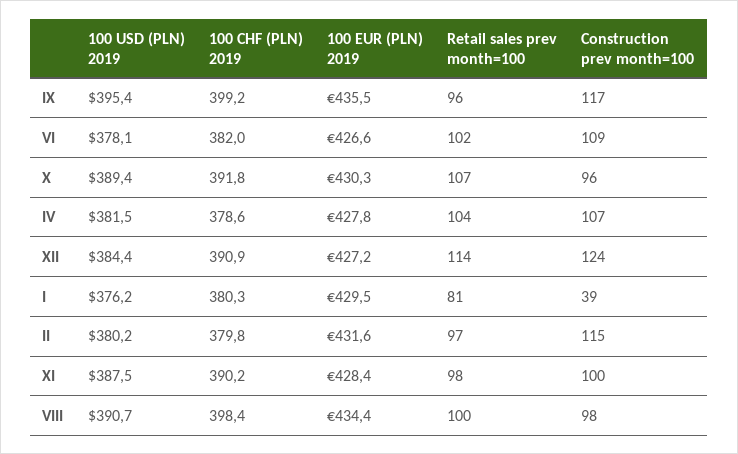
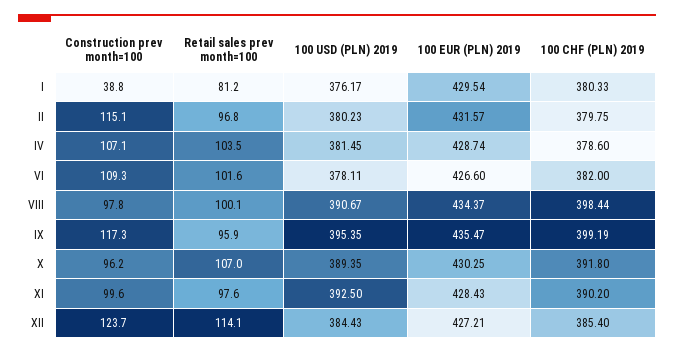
  {
    "100 USD (PLN) 2019": {
      "IX": 395.35,
      "VI": 378.11,
      "X": 389.35,
      "IV": 381.45,
      "XII": 384.43,
      "I": 376.17,
      "II": 380.23,
-     "XI": 387.5,
+     "XI": 392.5,
      "VIII": 390.67
    },
    "100 CHF (PLN) 2019": {
      "IX": 399.19,
      "VI": 382,
      "X": 391.8,
      "IV": 378.6,
-     "XII": 390.9,
+     "XII": 385.4,
      "I": 380.33,
      "II": 379.75,
      "XI": 390.2,
      "VIII": 398.44
    },
    "100 EUR (PLN) 2019": {
      "IX": 435.47,
      "VI": 426.6,
      "X": 430.25,
-     "IV": 427.8,
+     "IV": 428.74,
      "XII": 427.21,
      "I": 429.54,
      "II": 431.57,
      "XI": 428.43,
      "VIII": 434.37
    },
    "Retail sales prev month=100": {
      "IX": 95.9,
      "VI": 101.6,
      "X": 107,
      "IV": 103.5,
      "XII": 114.1,
      "I": 81.2,
      "II": 96.8,
      "XI": 97.6,
      "VIII": 100.1
    },
    "Construction prev month=100": {
      "IX": 117.3,
      "VI": 109.3,
      "X": 96.2,
      "IV": 107.1,
      "XII": 123.7,
      "I": 38.8,
      "II": 115.1,
      "XI": 99.6,
      "VIII": 97.8
    }
  }

